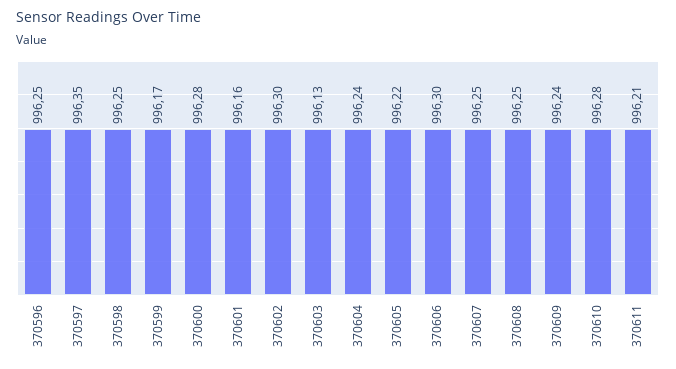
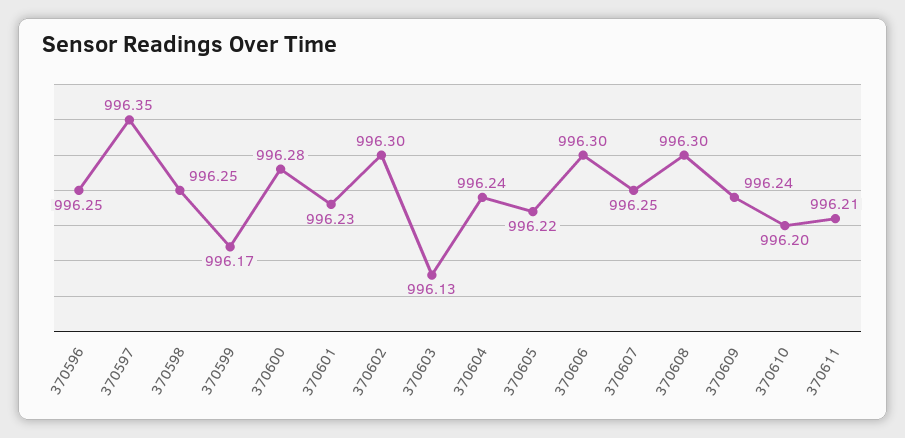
  {
    "370596": 996.25,
    "370597": 996.35,
    "370598": 996.25,
    "370599": 996.17,
    "370600": 996.28,
-   "370601": 996.16,
+   "370601": 996.23,
    "370602": 996.3,
    "370603": 996.13,
    "370604": 996.24,
    "370605": 996.22,
    "370606": 996.3,
    "370607": 996.25,
-   "370608": 996.25,
+   "370608": 996.3,
    "370609": 996.24,
-   "370610": 996.28,
+   "370610": 996.2,
    "370611": 996.21
  }

